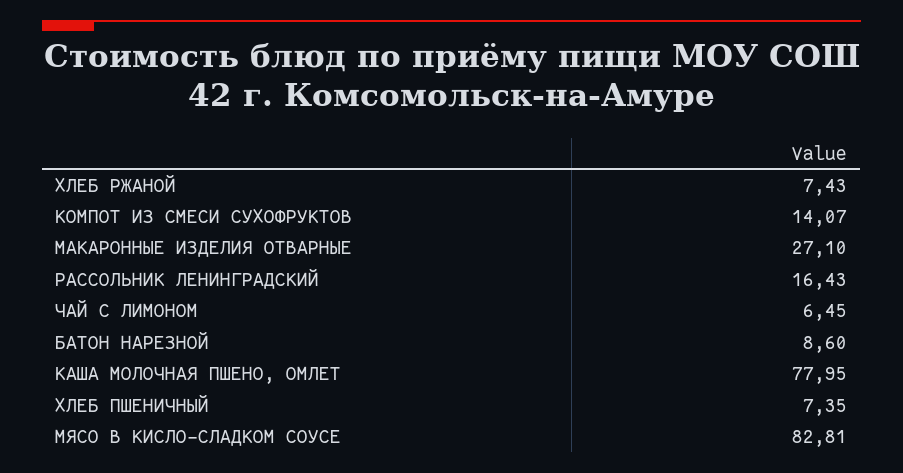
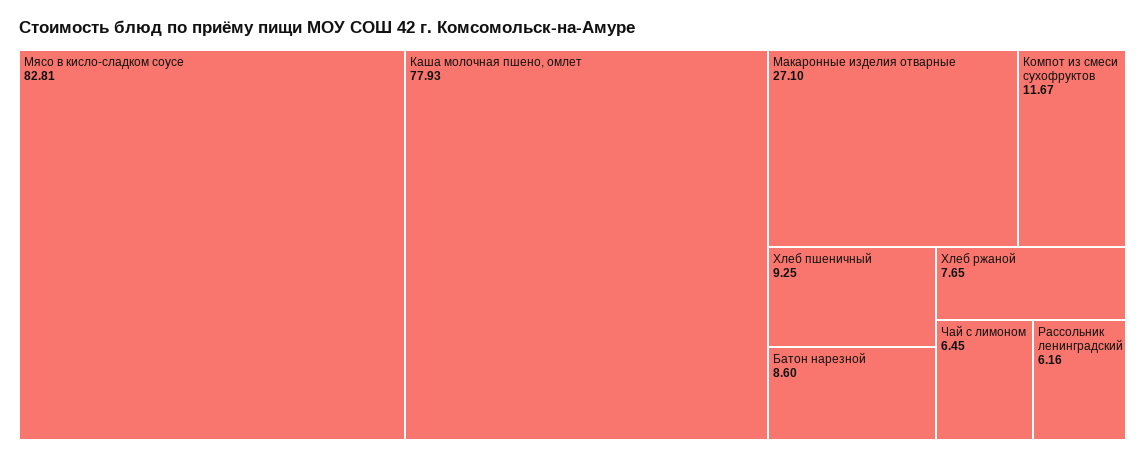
  {
-   "ХЛЕБ РЖАНОЙ": 7.43,
+   "ХЛЕБ РЖАНОЙ": 7.65,
-   "КОМПОТ ИЗ СМЕСИ СУХОФРУКТОВ": 14.07,
+   "КОМПОТ ИЗ СМЕСИ СУХОФРУКТОВ": 11.67,
    "МАКАРОННЫЕ ИЗДЕЛИЯ ОТВАРНЫЕ": 27.1,
-   "РАССОЛЬНИК ЛЕНИНГРАДСКИЙ": 16.43,
+   "РАССОЛЬНИК ЛЕНИНГРАДСКИЙ": 6.16,
    "ЧАЙ С ЛИМОНОМ": 6.45,
    "БАТОН НАРЕЗНОЙ": 8.6,
-   "КАША МОЛОЧНАЯ ПШЕНО, ОМЛЕТ": 77.95,
+   "КАША МОЛОЧНАЯ ПШЕНО, ОМЛЕТ": 77.93,
-   "ХЛЕБ ПШЕНИЧНЫЙ": 7.35,
+   "ХЛЕБ ПШЕНИЧНЫЙ": 9.25,
    "МЯСО В КИСЛО-СЛАДКОМ СОУСЕ": 82.81
  }

